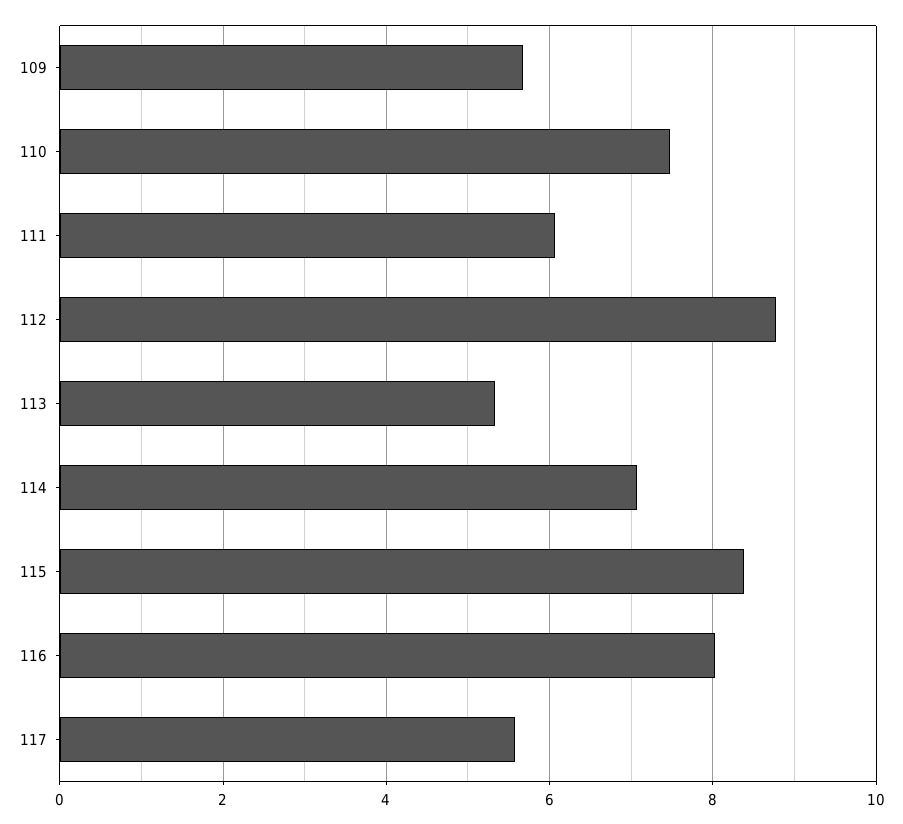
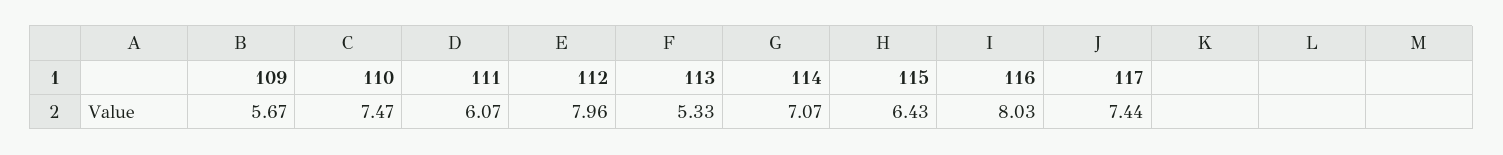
  {
    "109": 5.67,
    "110": 7.47,
    "111": 6.07,
-   "112": 8.8,
+   "112": 7.96,
    "113": 5.33,
    "114": 7.07,
-   "115": 8.4,
+   "115": 6.43,
    "116": 8.03,
-   "117": 5.6
+   "117": 7.44
  }

